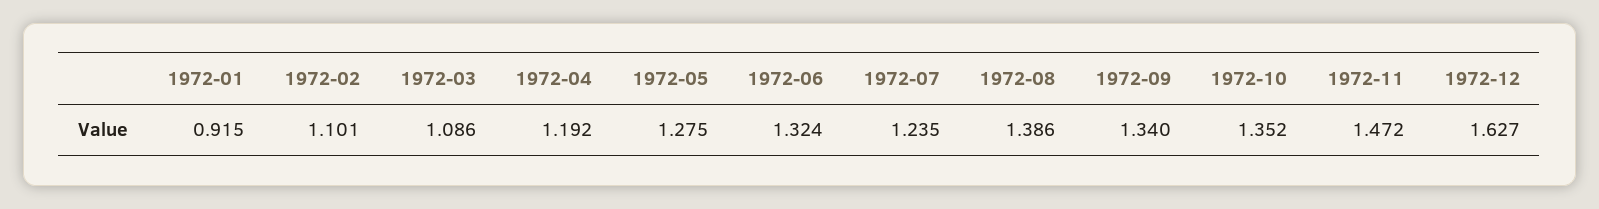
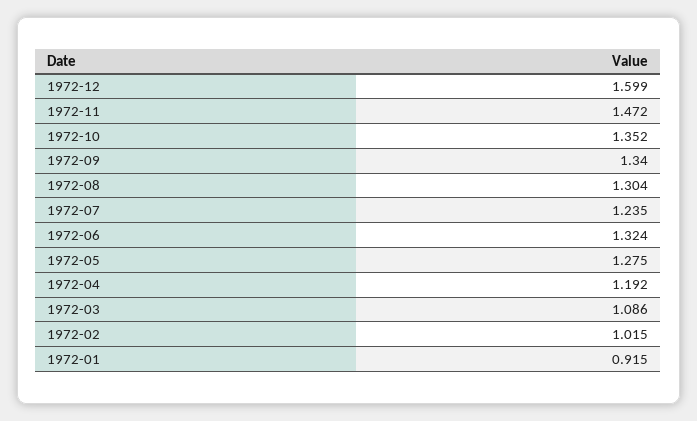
  {
    "1972-01": 0.915,
-   "1972-02": 1.101,
+   "1972-02": 1.015,
    "1972-03": 1.086,
    "1972-04": 1.192,
    "1972-05": 1.275,
    "1972-06": 1.324,
    "1972-07": 1.235,
-   "1972-08": 1.386,
+   "1972-08": 1.304,
    "1972-09": 1.34,
    "1972-10": 1.352,
    "1972-11": 1.472,
-   "1972-12": 1.627
+   "1972-12": 1.599
  }

